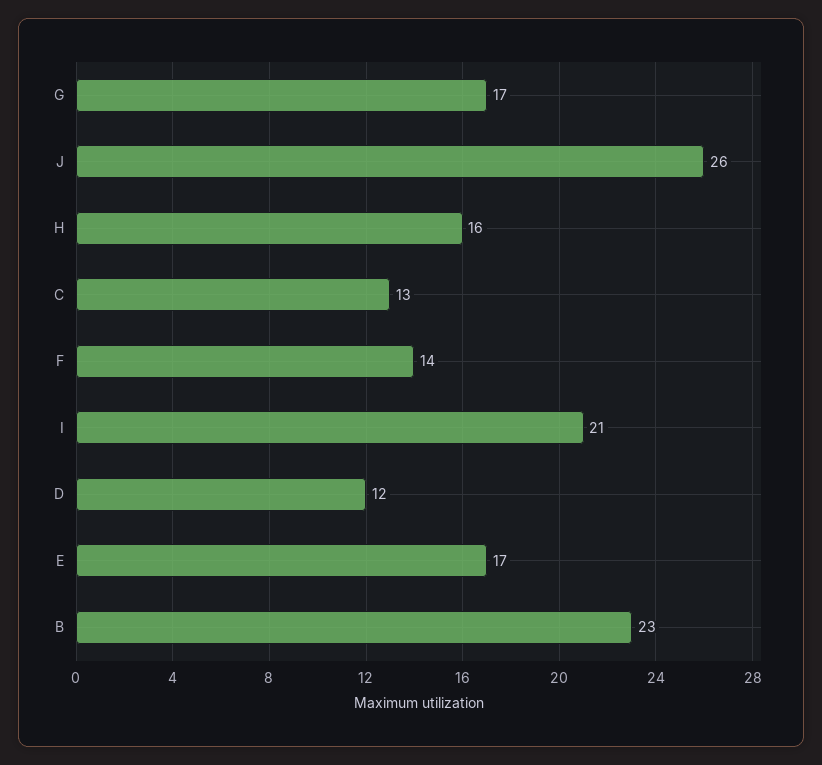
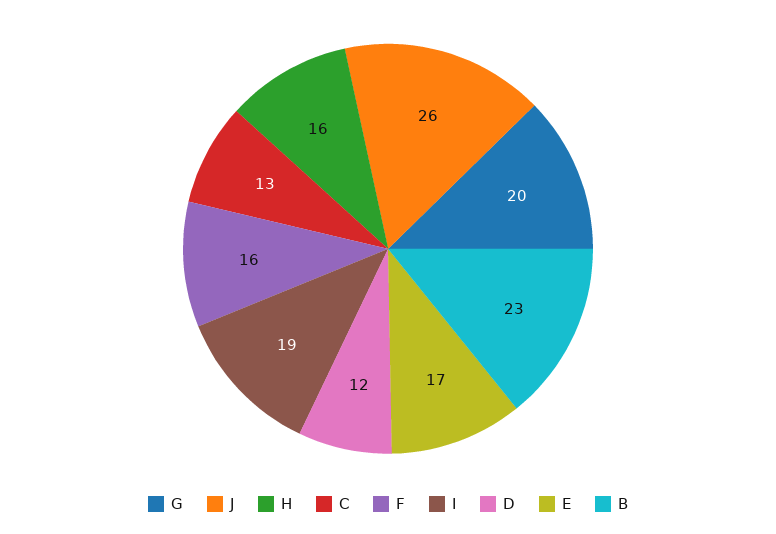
  {
-   "G": 17,
+   "G": 20,
    "J": 26,
    "H": 16,
    "C": 13,
-   "F": 14,
+   "F": 16,
-   "I": 21,
+   "I": 19,
    "D": 12,
    "E": 17,
    "B": 23
  }

